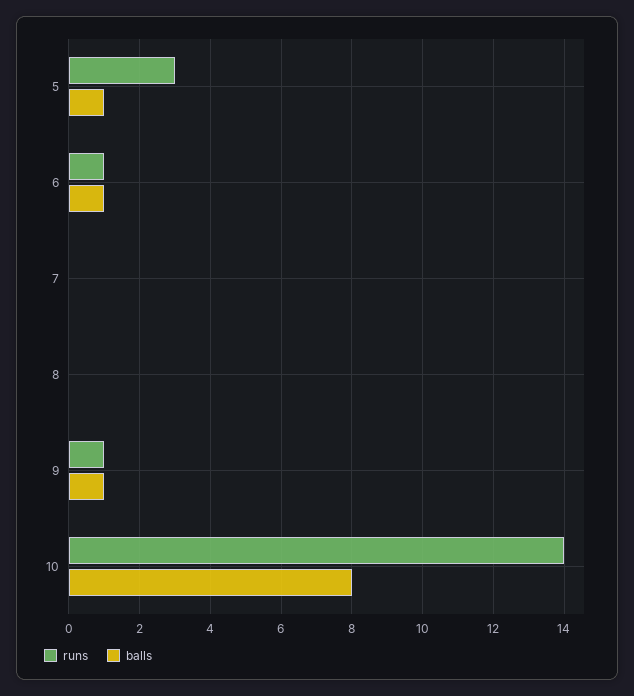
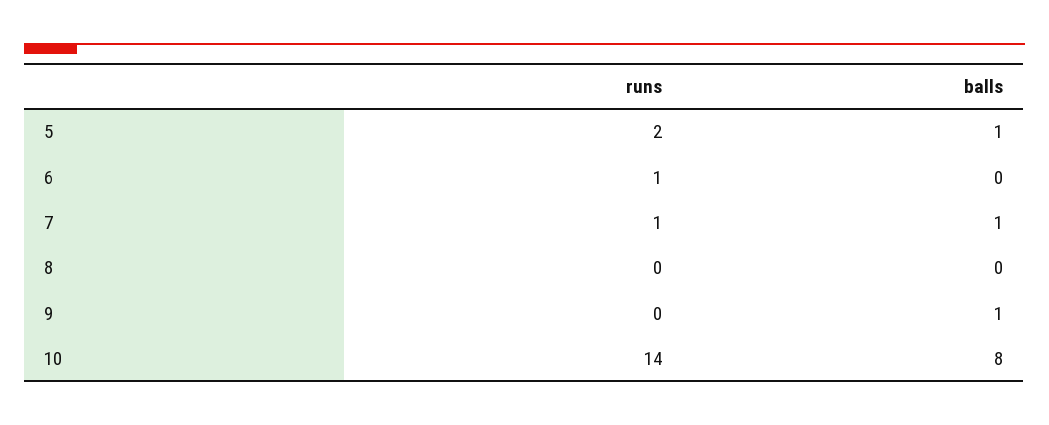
  {
    "runs": {
-     "5": 3,
+     "5": 2,
      "6": 1,
-     "7": 0,
+     "7": 1,
      "8": 0,
-     "9": 1,
+     "9": 0,
      "10": 14
    },
    "balls": {
      "5": 1,
-     "6": 1,
+     "6": 0,
-     "7": 0,
+     "7": 1,
      "8": 0,
      "9": 1,
      "10": 8
    }
  }

